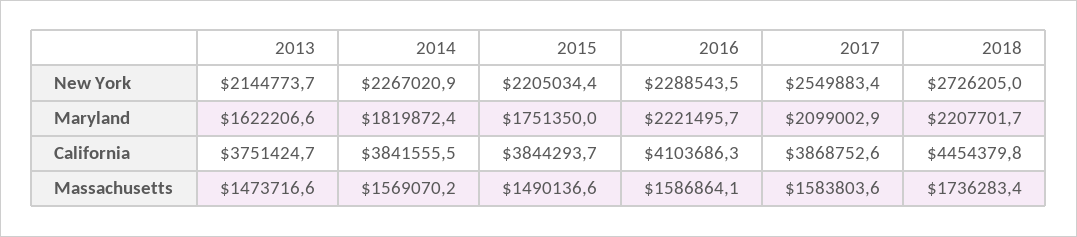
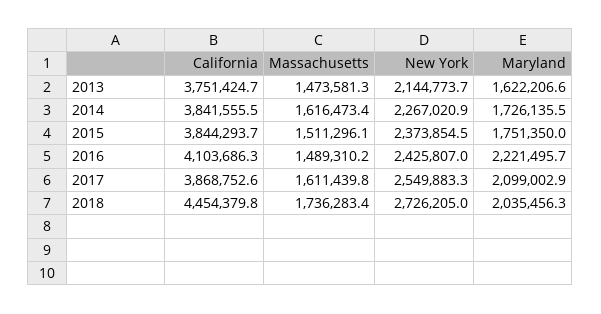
  {
    "2013": {
      "New York": 2144773.7,
      "Maryland": 1622206.6,
      "California": 3751424.7,
-     "Massachusetts": 1473716.6
+     "Massachusetts": 1473581.3
    },
    "2014": {
      "New York": 2267020.9,
-     "Maryland": 1819872.4,
+     "Maryland": 1726135.5,
      "California": 3841555.5,
-     "Massachusetts": 1569070.2
+     "Massachusetts": 1616473.4
    },
    "2015": {
-     "New York": 2205034.4,
+     "New York": 2373854.5,
      "Maryland": 1751350,
      "California": 3844293.7,
-     "Massachusetts": 1490136.6
+     "Massachusetts": 1511296.1
    },
    "2016": {
-     "New York": 2288543.5,
+     "New York": 2425807,
      "Maryland": 2221495.7,
      "California": 4103686.3,
-     "Massachusetts": 1586864.1
+     "Massachusetts": 1489310.2
    },
    "2017": {
-     "New York": 2549883.4,
+     "New York": 2549883.3,
      "Maryland": 2099002.9,
      "California": 3868752.6,
-     "Massachusetts": 1583803.6
+     "Massachusetts": 1611439.8
    },
    "2018": {
      "New York": 2726205,
-     "Maryland": 2207701.7,
+     "Maryland": 2035456.3,
      "California": 4454379.8,
      "Massachusetts": 1736283.4
    }
  }

